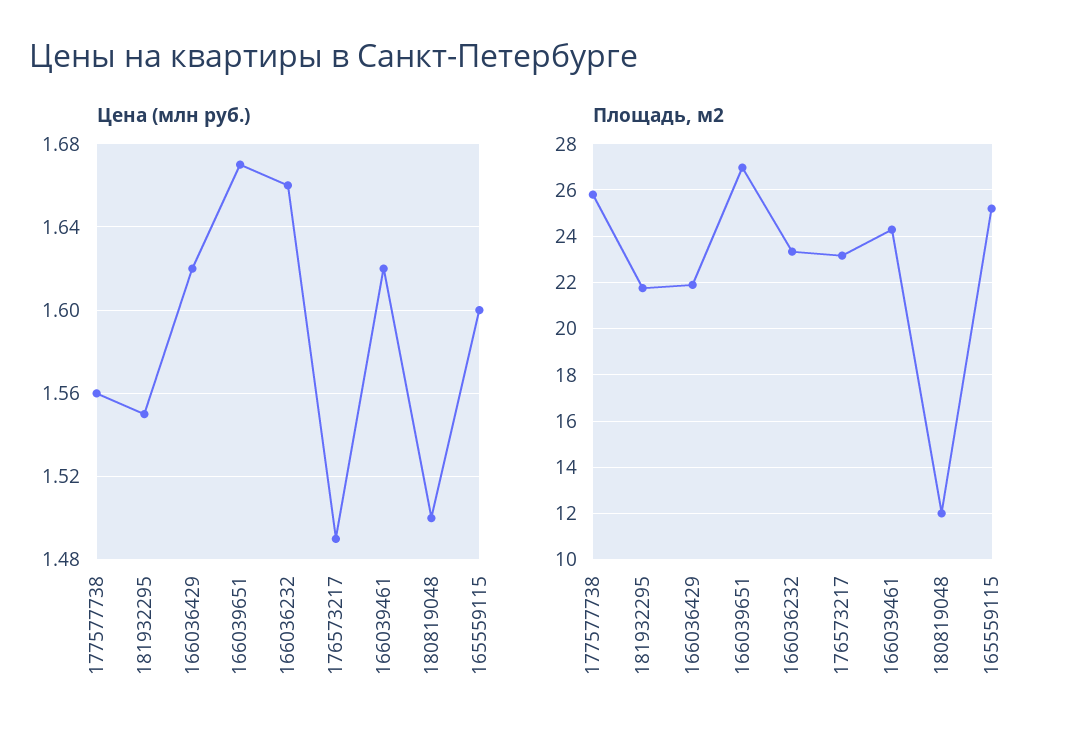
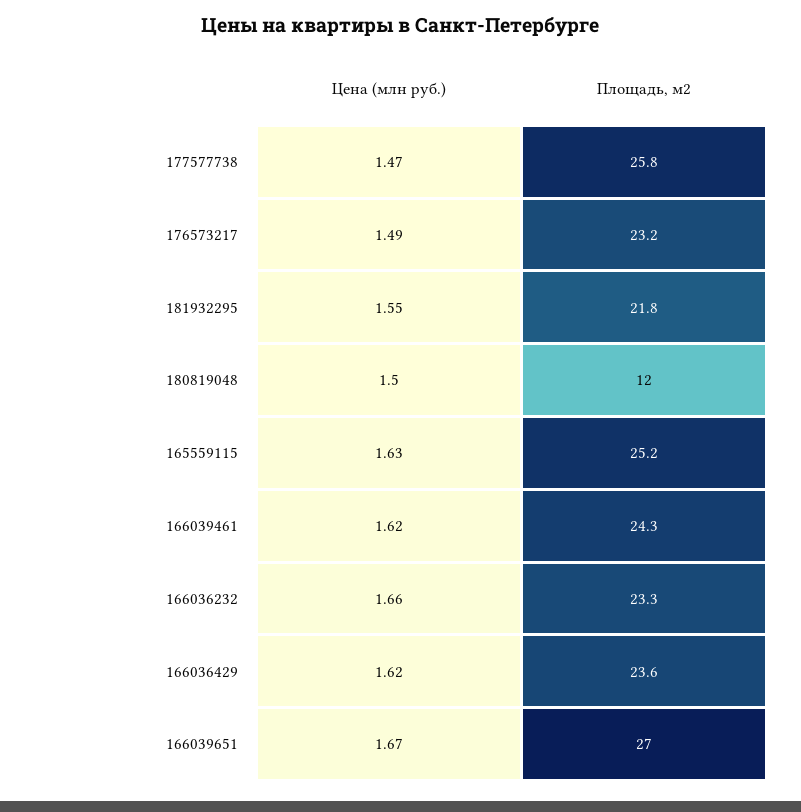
  {
    "Цена (млн руб.)": {
-     "177577738": 1.56,
+     "177577738": 1.47,
      "181932295": 1.55,
      "166036429": 1.62,
      "166039651": 1.67,
      "166036232": 1.66,
      "176573217": 1.49,
      "166039461": 1.62,
      "180819048": 1.5,
-     "165559115": 1.6
+     "165559115": 1.63
    },
    "Площадь, м2": {
      "177577738": 25.8,
      "181932295": 21.8,
-     "166036429": 22,
+     "166036429": 23.6,
      "166039651": 27,
      "166036232": 23.3,
      "176573217": 23.2,
      "166039461": 24.3,
      "180819048": 12,
      "165559115": 25.2
    }
  }

